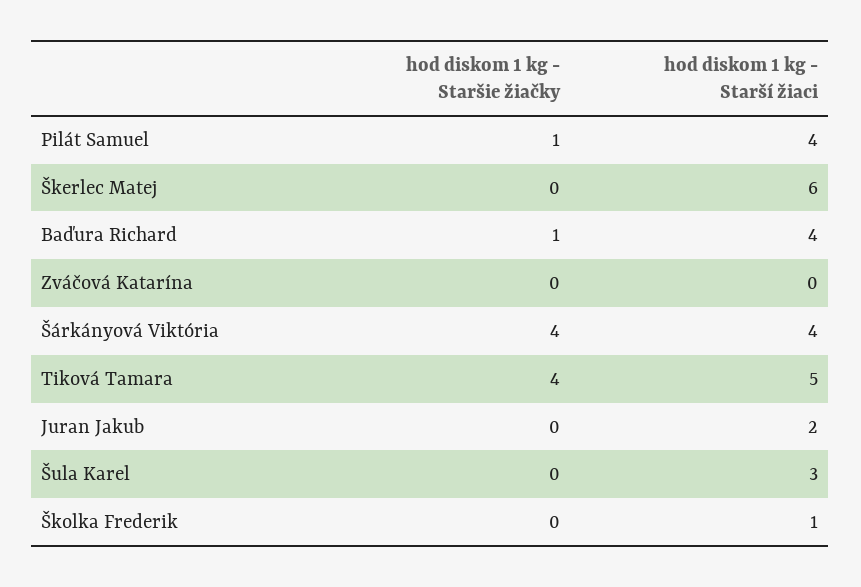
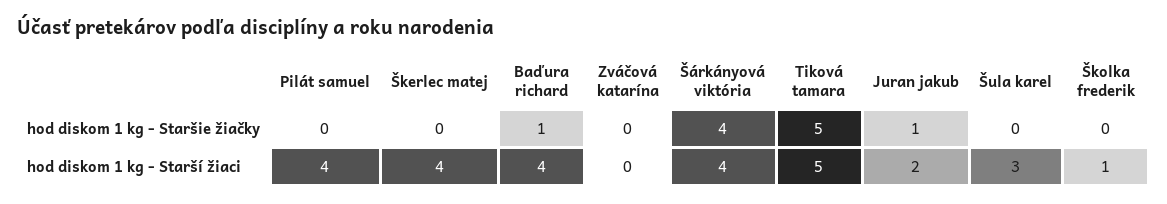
  {
    "hod diskom 1 kg - Staršie žiačky": {
-     "Pilát Samuel": 1,
+     "Pilát Samuel": 0,
      "Škerlec Matej": 0,
      "Baďura Richard": 1,
      "Zváčová Katarína": 0,
      "Šárkányová Viktória": 4,
-     "Tiková Tamara": 4,
+     "Tiková Tamara": 5,
-     "Juran Jakub": 0,
+     "Juran Jakub": 1,
      "Šula Karel": 0,
      "Školka Frederik": 0
    },
    "hod diskom 1 kg - Starší žiaci": {
      "Pilát Samuel": 4,
-     "Škerlec Matej": 6,
+     "Škerlec Matej": 4,
      "Baďura Richard": 4,
      "Zváčová Katarína": 0,
      "Šárkányová Viktória": 4,
      "Tiková Tamara": 5,
      "Juran Jakub": 2,
      "Šula Karel": 3,
      "Školka Frederik": 1
    }
  }

